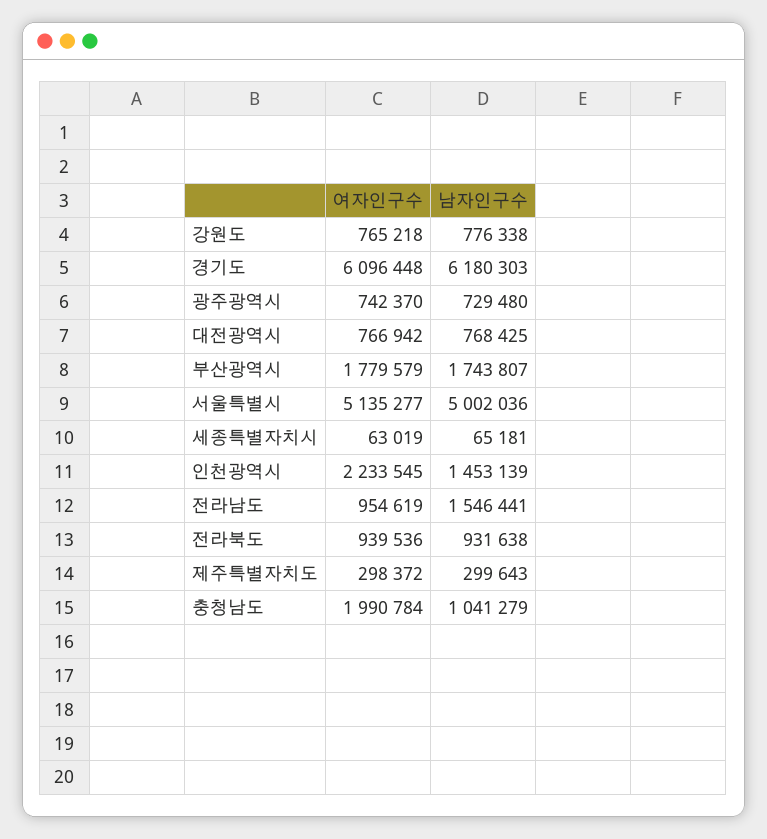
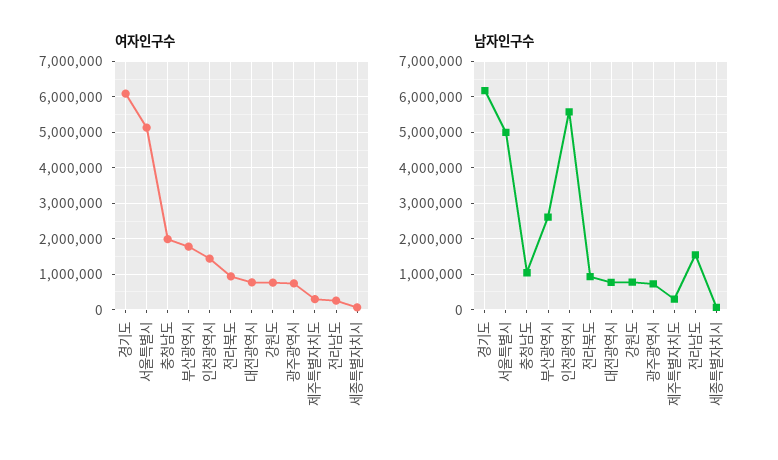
  {
    "여자인구수": {
      "강원도": 765218,
      "경기도": 6096448,
      "광주광역시": 742370,
      "대전광역시": 766942,
      "부산광역시": 1779579,
      "서울특별시": 5135277,
      "세종특별자치시": 63019,
-     "인천광역시": 2233545,
+     "인천광역시": 1400000,
-     "전라남도": 954619,
+     "전라남도": 200000,
      "전라북도": 939536,
      "제주특별자치도": 298372,
      "충청남도": 1990784
    },
    "남자인구수": {
      "강원도": 776338,
      "경기도": 6180303,
      "광주광역시": 729480,
      "대전광역시": 768425,
-     "부산광역시": 1743807,
+     "부산광역시": 2600000,
      "서울특별시": 5002036,
      "세종특별자치시": 65181,
-     "인천광역시": 1453139,
+     "인천광역시": 5600000,
      "전라남도": 1546441,
      "전라북도": 931638,
      "제주특별자치도": 299643,
      "충청남도": 1041279
    }
  }

